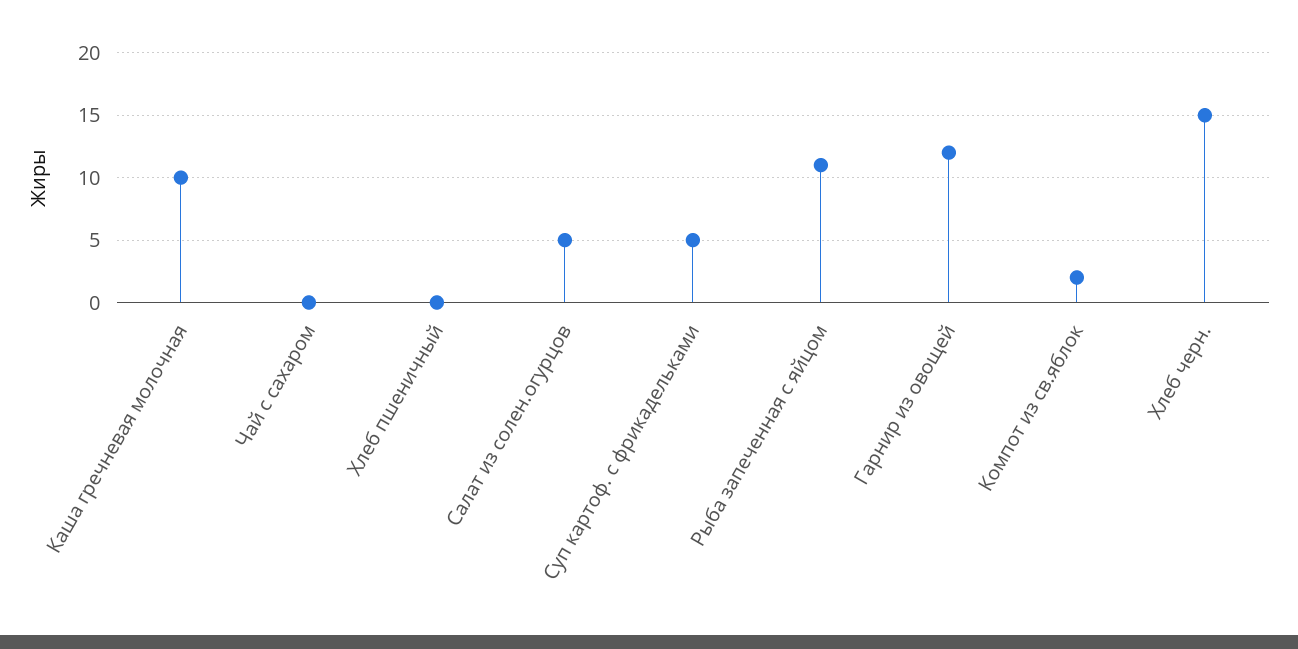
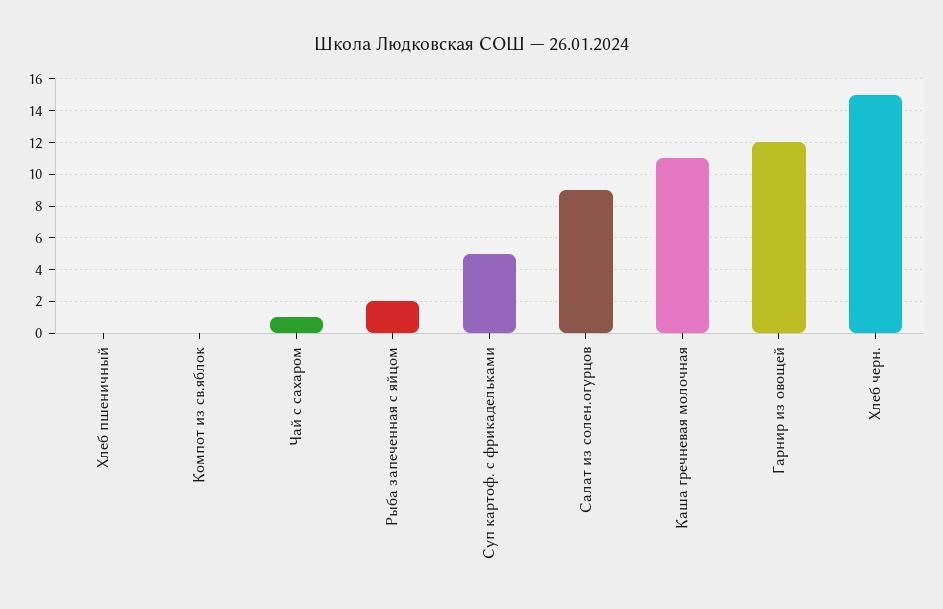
  {
-   "Каша гречневая молочная": 10,
+   "Каша гречневая молочная": 11,
-   "Чай с сахаром": 0,
+   "Чай с сахаром": 1,
    "Хлеб пшеничный": 0,
-   "Салат из солен.огурцов": 5,
+   "Салат из солен.огурцов": 9,
    "Суп картоф. с фрикадельками": 5,
-   "Рыба запеченная с яйцом": 11,
+   "Рыба запеченная с яйцом": 2,
    "Гарнир из овощей": 12,
-   "Компот из св.яблок": 2,
+   "Компот из св.яблок": 0,
    "Хлеб черн.": 15
  }

